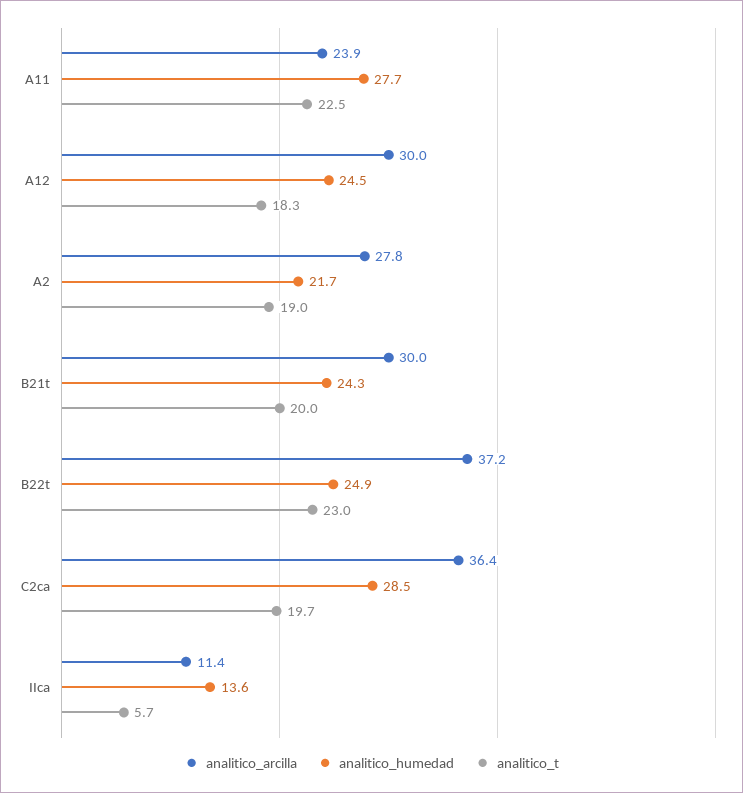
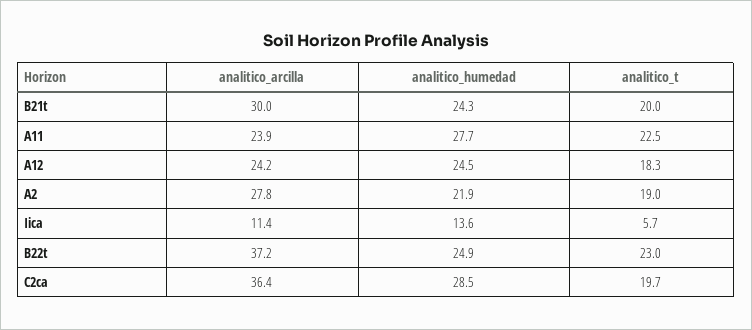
  {
    "analitico_arcilla": {
      "A11": 23.9,
-     "A12": 30,
+     "A12": 24.2,
      "A2": 27.8,
      "B21t": 30,
      "B22t": 37.2,
      "C2ca": 36.4,
      "IIca": 11.4
    },
    "analitico_humedad": {
      "A11": 27.7,
      "A12": 24.5,
-     "A2": 21.7,
+     "A2": 21.9,
      "B21t": 24.3,
      "B22t": 24.9,
      "C2ca": 28.5,
      "IIca": 13.6
    },
    "analitico_t": {
      "A11": 22.5,
      "A12": 18.3,
      "A2": 19,
      "B21t": 20,
      "B22t": 23,
      "C2ca": 19.7,
      "IIca": 5.7
    }
  }

